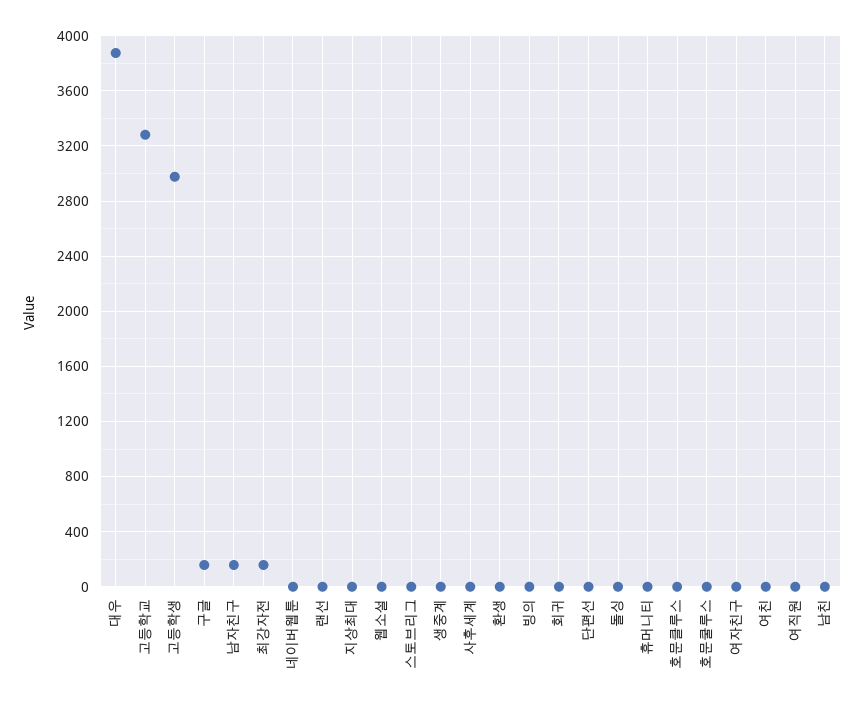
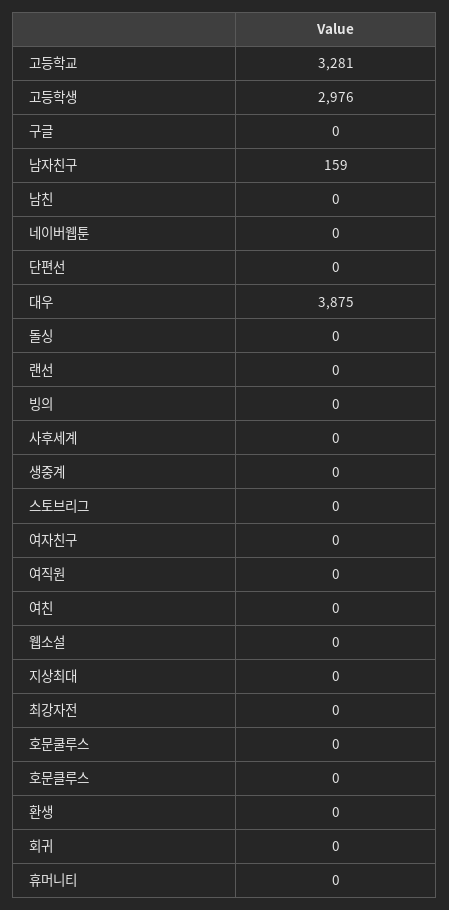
  {
    "대우": 3875,
    "고등학교": 3281,
    "고등학생": 2976,
-   "구글": 150,
+   "구글": 0,
    "남자친구": 159,
-   "최강자전": 150,
+   "최강자전": 0,
    "네이버웹툰": 0,
    "랜선": 0,
    "지상최대": 0,
    "웹소설": 0,
    "스토브리그": 0,
    "생중계": 0,
    "사후세계": 0,
    "환생": 0,
    "빙의": 0,
    "회귀": 0,
    "단편선": 0,
    "돌싱": 0,
    "휴머니티": 0,
    "호문클루스": 0,
    "호문쿨루스": 0,
    "여자친구": 0,
    "여친": 0,
    "여직원": 0,
    "남친": 0
  }

